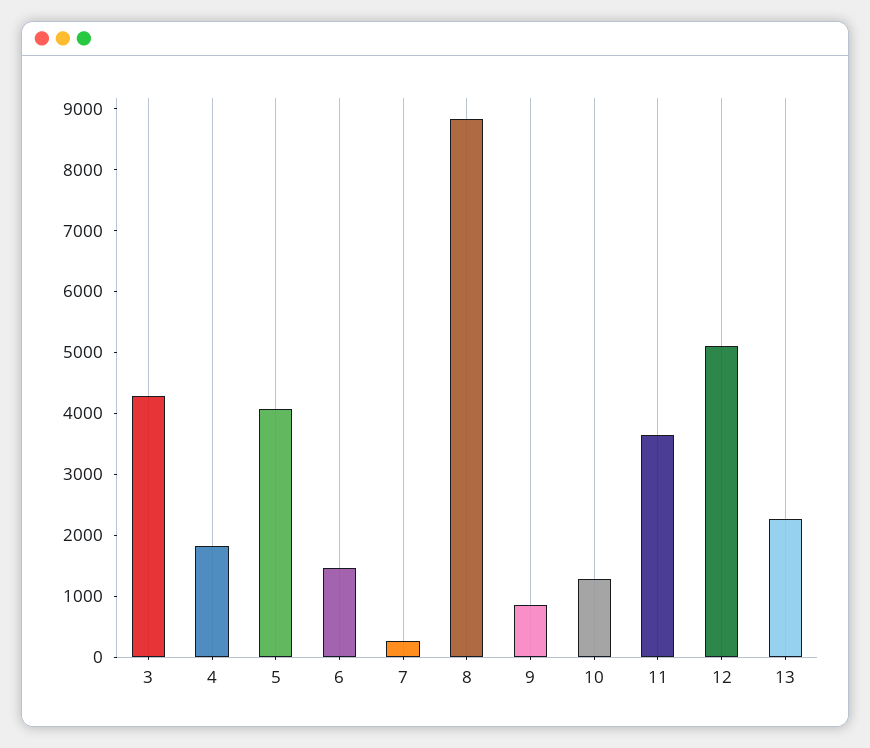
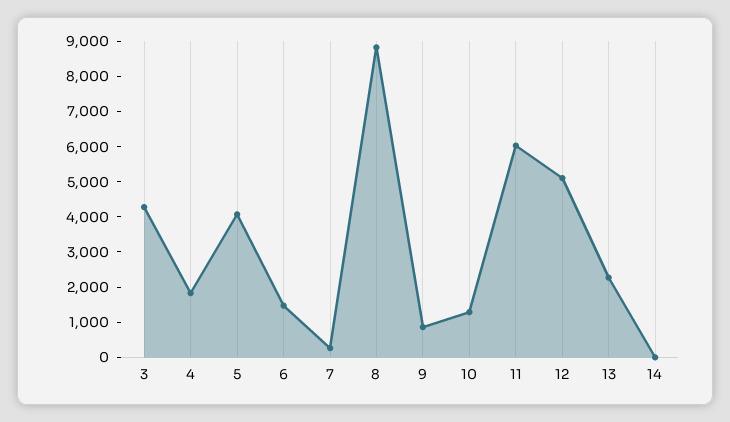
  {
    "3": 4200,
    "4": 1800,
    "5": 4000,
    "6": 1400,
    "7": 200,
    "8": 8800,
    "9": 800,
    "10": 1200,
-   "11": 3600,
+   "11": 6000,
    "12": 5200,
-   "13": 2200
+   "13": 2200,
+   "14": 0
  }

